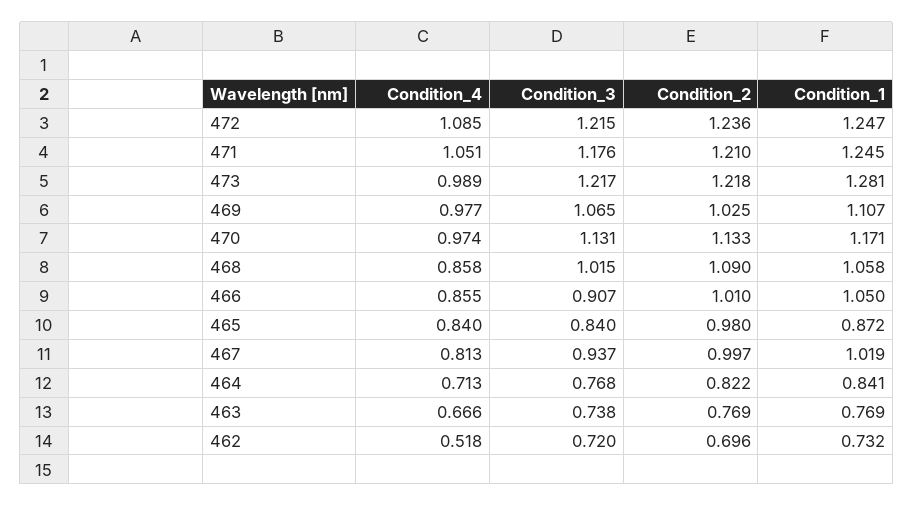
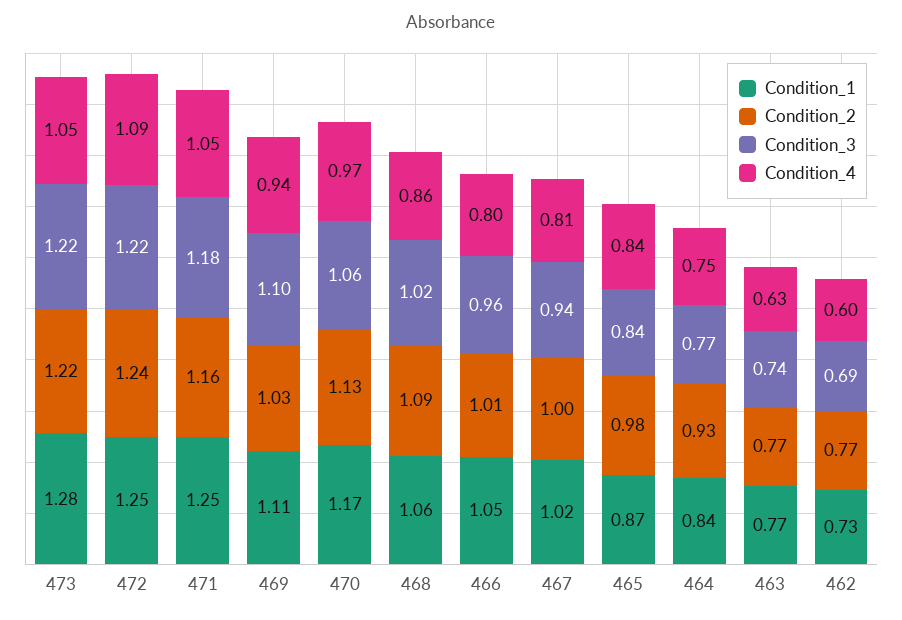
  {
    "Condition_4": {
      "472": 1.085,
      "471": 1.051,
-     "473": 0.989,
+     "473": 1.05,
-     "469": 0.977,
+     "469": 0.94,
      "470": 0.974,
      "468": 0.858,
-     "466": 0.855,
+     "466": 0.8,
      "465": 0.84,
      "467": 0.813,
-     "464": 0.713,
+     "464": 0.75,
-     "463": 0.666,
+     "463": 0.63,
-     "462": 0.518
+     "462": 0.6
    },
    "Condition_3": {
      "472": 1.215,
      "471": 1.176,
      "473": 1.217,
-     "469": 1.065,
+     "469": 1.1,
-     "470": 1.131,
+     "470": 1.06,
      "468": 1.015,
-     "466": 0.907,
+     "466": 0.96,
      "465": 0.84,
      "467": 0.937,
      "464": 0.768,
      "463": 0.738,
-     "462": 0.72
+     "462": 0.69
    },
    "Condition_2": {
      "472": 1.236,
-     "471": 1.21,
+     "471": 1.16,
      "473": 1.218,
      "469": 1.025,
      "470": 1.133,
      "468": 1.09,
      "466": 1.01,
      "465": 0.98,
      "467": 0.997,
-     "464": 0.822,
+     "464": 0.93,
      "463": 0.769,
-     "462": 0.696
+     "462": 0.77
    },
    "Condition_1": {
      "472": 1.247,
      "471": 1.245,
      "473": 1.281,
      "469": 1.107,
      "470": 1.171,
      "468": 1.058,
      "466": 1.05,
      "465": 0.872,
      "467": 1.019,
      "464": 0.841,
      "463": 0.769,
      "462": 0.732
    }
  }

